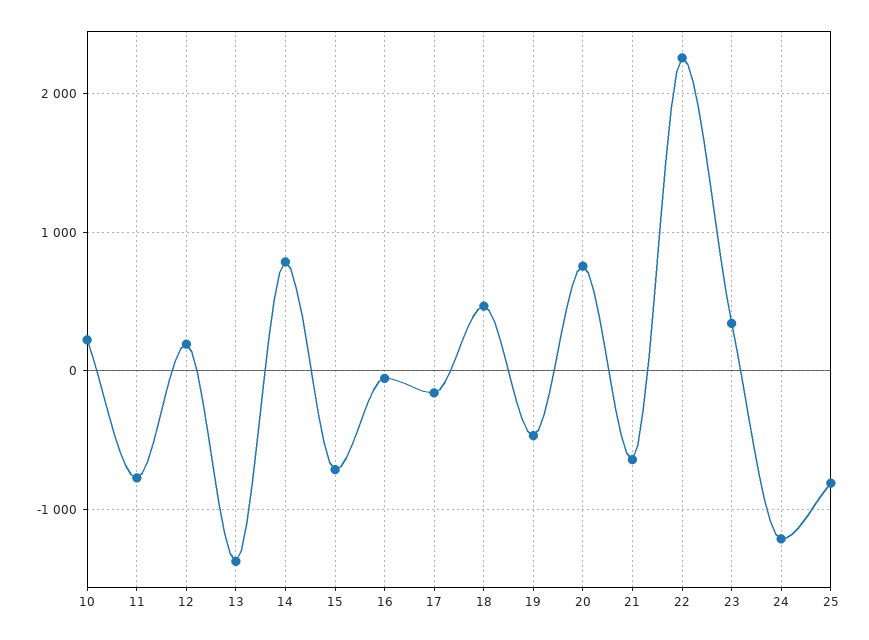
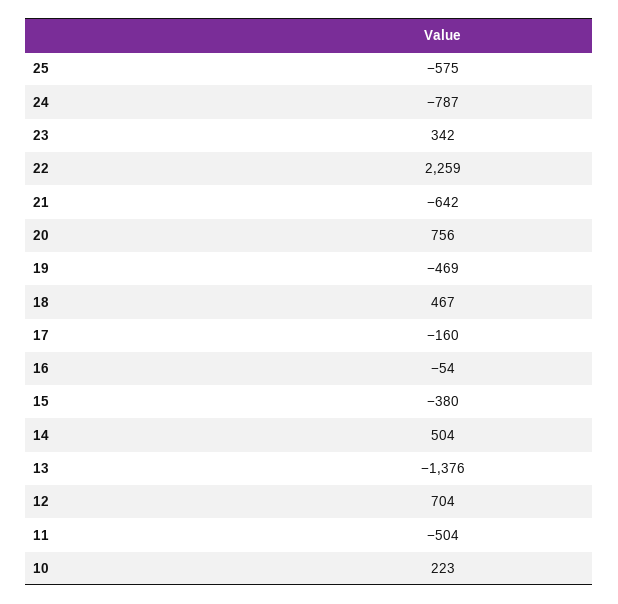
  {
    "10": 223,
-   "11": -800,
+   "11": -504,
-   "12": 200,
+   "12": 704,
    "13": -1376,
-   "14": 800,
+   "14": 504,
-   "15": -700,
+   "15": -380,
    "16": -54,
    "17": -160,
    "18": 467,
    "19": -469,
    "20": 756,
    "21": -642,
    "22": 2259,
    "23": 342,
-   "24": -1200,
+   "24": -787,
-   "25": -800
+   "25": -575
  }

